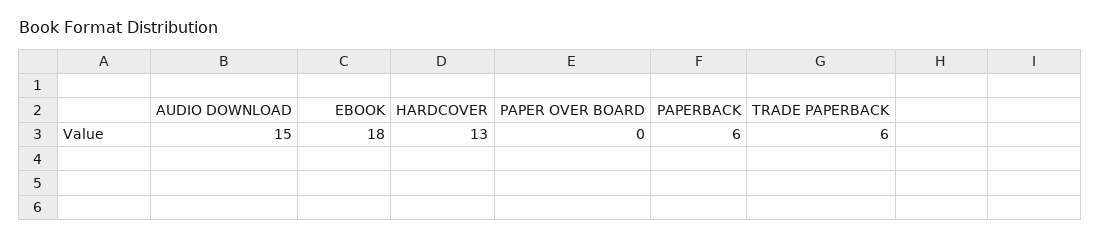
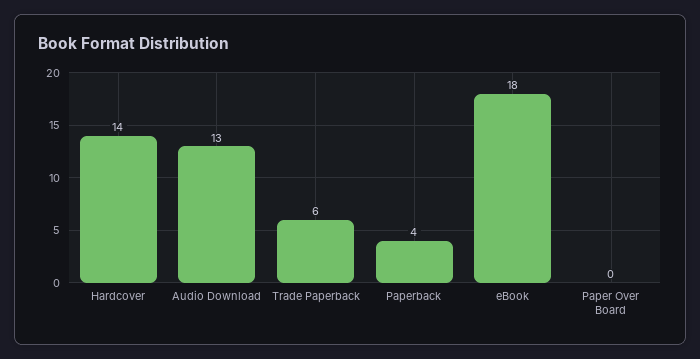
  {
-   "AUDIO DOWNLOAD": 15,
+   "AUDIO DOWNLOAD": 13,
    "EBOOK": 18,
-   "HARDCOVER": 13,
+   "HARDCOVER": 14,
    "PAPER OVER BOARD": 0,
-   "PAPERBACK": 6,
+   "PAPERBACK": 4,
    "TRADE PAPERBACK": 6
  }

